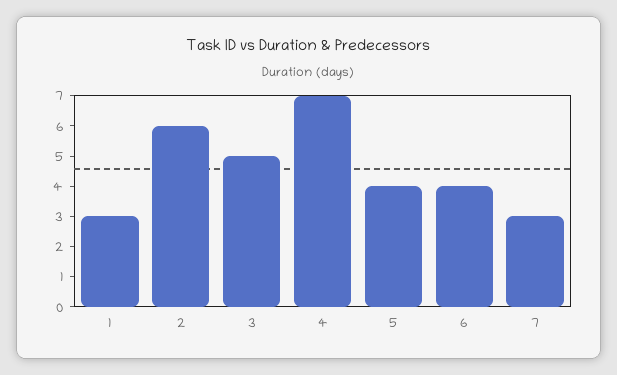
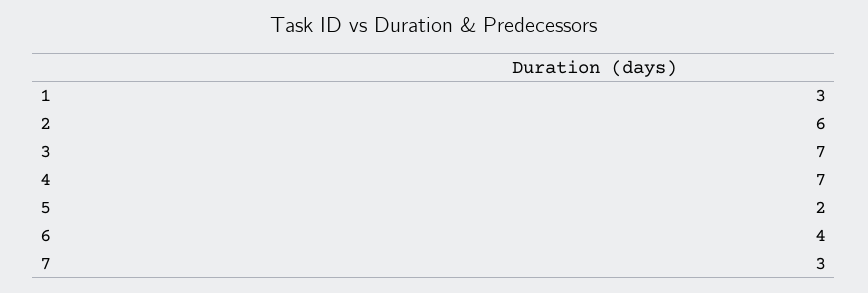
  {
    "1": 3,
    "2": 6,
-   "3": 5,
+   "3": 7,
    "4": 7,
-   "5": 4,
+   "5": 2,
    "6": 4,
    "7": 3
  }

